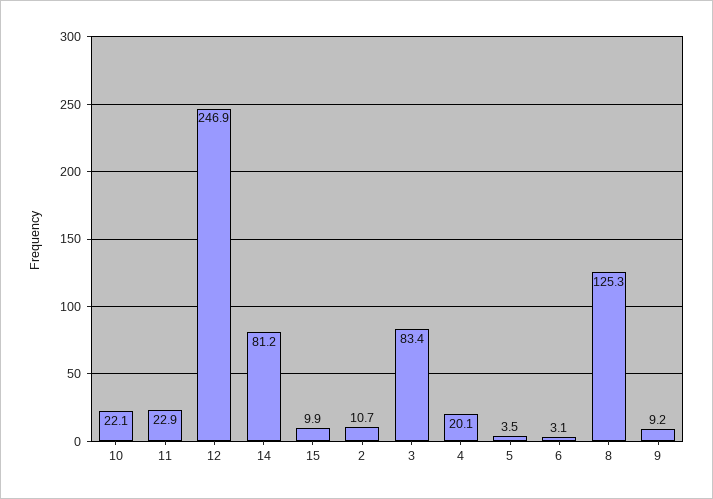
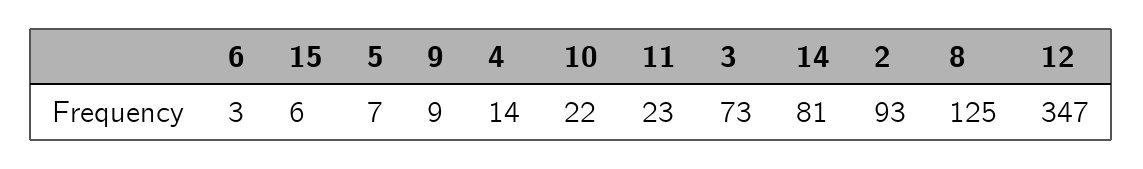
  {
    "10": 22.1,
    "11": 22.9,
-   "12": 246.9,
+   "12": 347,
    "14": 81.2,
-   "15": 9.9,
+   "15": 6,
-   "2": 10.7,
+   "2": 93,
-   "3": 83.4,
+   "3": 73,
-   "4": 20.1,
+   "4": 14,
-   "5": 3.5,
+   "5": 7,
    "6": 3.1,
    "8": 125.3,
    "9": 9.2
  }

